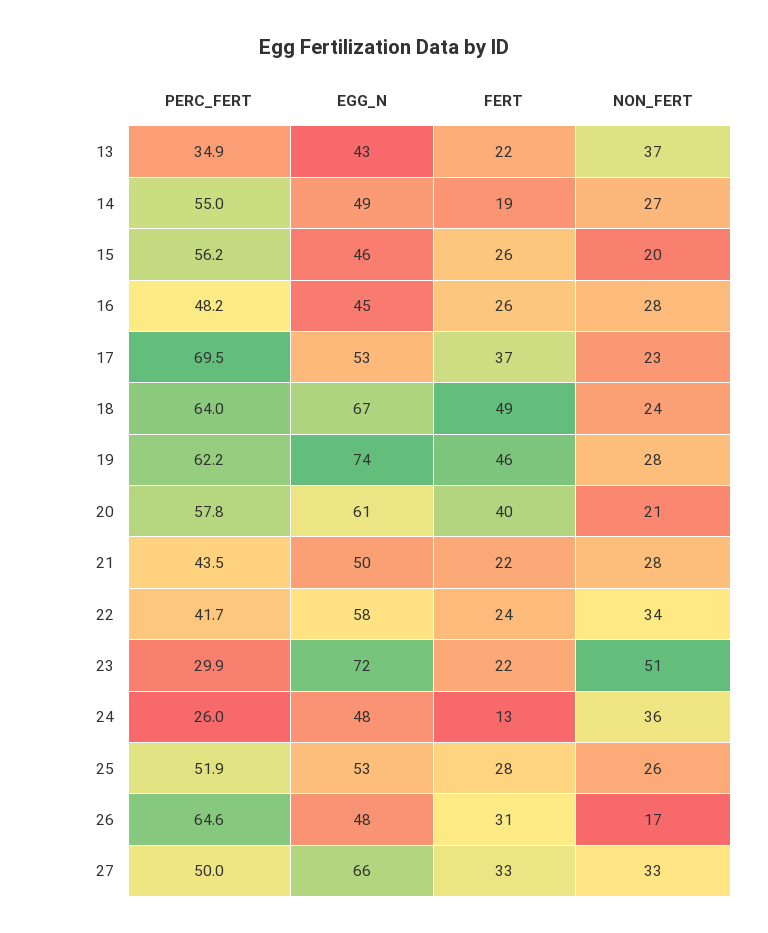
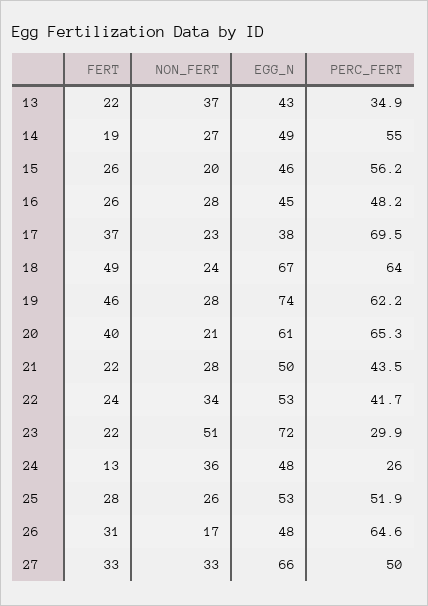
  {
    "PERC_FERT": {
      "13": 34.9,
      "14": 55,
      "15": 56.2,
      "16": 48.2,
      "17": 69.5,
      "18": 64,
      "19": 62.2,
-     "20": 57.8,
+     "20": 65.3,
      "21": 43.5,
      "22": 41.7,
      "23": 29.9,
      "24": 26,
      "25": 51.9,
      "26": 64.6,
      "27": 50
    },
    "EGG_N": {
      "13": 43,
      "14": 49,
      "15": 46,
      "16": 45,
-     "17": 53,
+     "17": 38,
      "18": 67,
      "19": 74,
      "20": 61,
      "21": 50,
-     "22": 58,
+     "22": 53,
      "23": 72,
      "24": 48,
      "25": 53,
      "26": 48,
      "27": 66
    },
    "FERT": {
      "13": 22,
      "14": 19,
      "15": 26,
      "16": 26,
      "17": 37,
      "18": 49,
      "19": 46,
      "20": 40,
      "21": 22,
      "22": 24,
      "23": 22,
      "24": 13,
      "25": 28,
      "26": 31,
      "27": 33
    },
    "NON_FERT": {
      "13": 37,
      "14": 27,
      "15": 20,
      "16": 28,
      "17": 23,
      "18": 24,
      "19": 28,
      "20": 21,
      "21": 28,
      "22": 34,
      "23": 51,
      "24": 36,
      "25": 26,
      "26": 17,
      "27": 33
    }
  }

